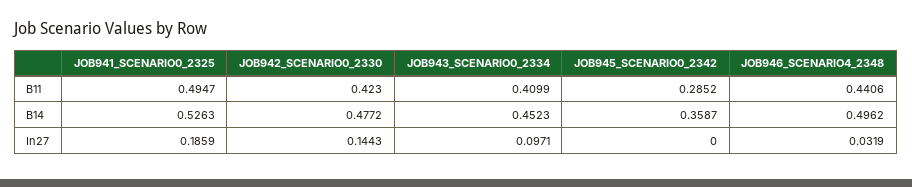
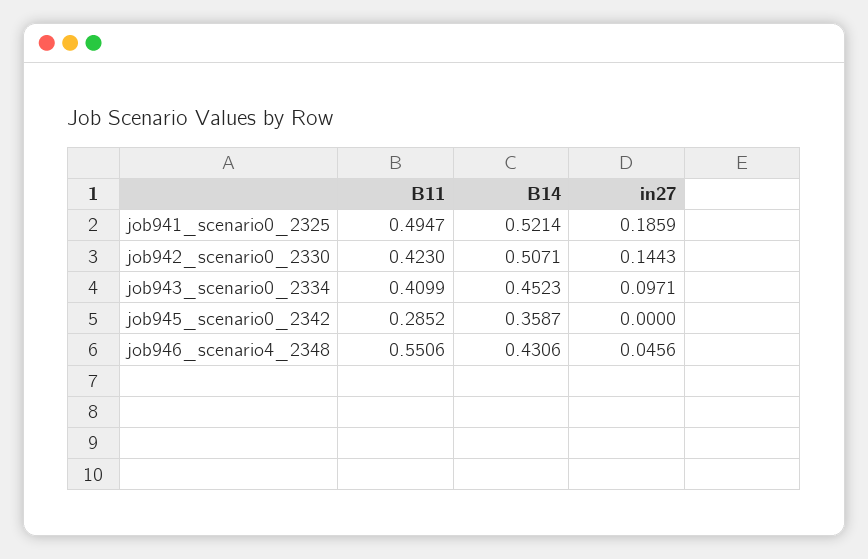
  {
    "JOB941_SCENARIO0_2325": {
      "B11": 0.4947,
-     "B14": 0.5263,
+     "B14": 0.5214,
      "In27": 0.1859
    },
    "JOB942_SCENARIO0_2330": {
      "B11": 0.423,
-     "B14": 0.4772,
+     "B14": 0.5071,
      "In27": 0.1443
    },
    "JOB943_SCENARIO0_2334": {
      "B11": 0.4099,
      "B14": 0.4523,
      "In27": 0.0971
    },
    "JOB945_SCENARIO0_2342": {
      "B11": 0.2852,
      "B14": 0.3587,
      "In27": 0
    },
    "JOB946_SCENARIO4_2348": {
-     "B11": 0.4406,
+     "B11": 0.5506,
-     "B14": 0.4962,
+     "B14": 0.4306,
-     "In27": 0.0319
+     "In27": 0.0456
    }
  }

